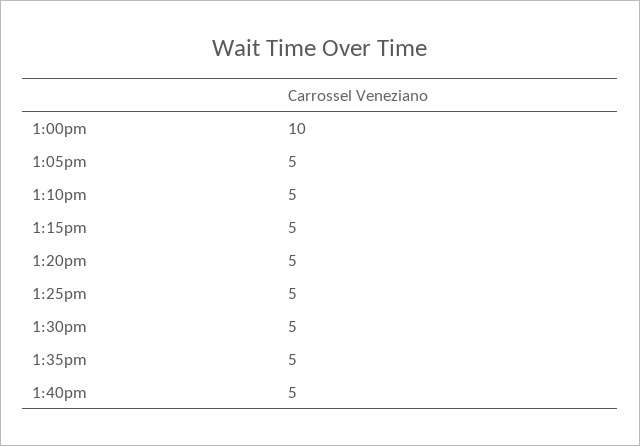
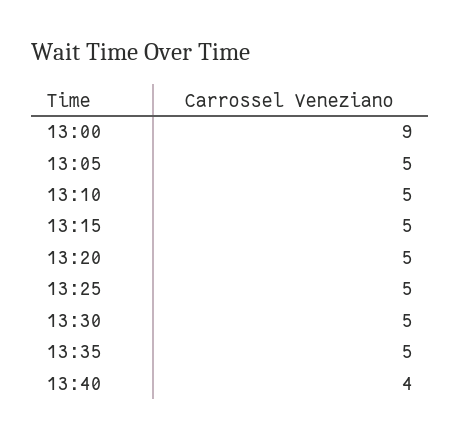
  {
-   "1:00pm": 10,
+   "1:00pm": 9,
    "1:05pm": 5,
    "1:10pm": 5,
    "1:15pm": 5,
    "1:20pm": 5,
    "1:25pm": 5,
    "1:30pm": 5,
    "1:35pm": 5,
-   "1:40pm": 5
+   "1:40pm": 4
  }

